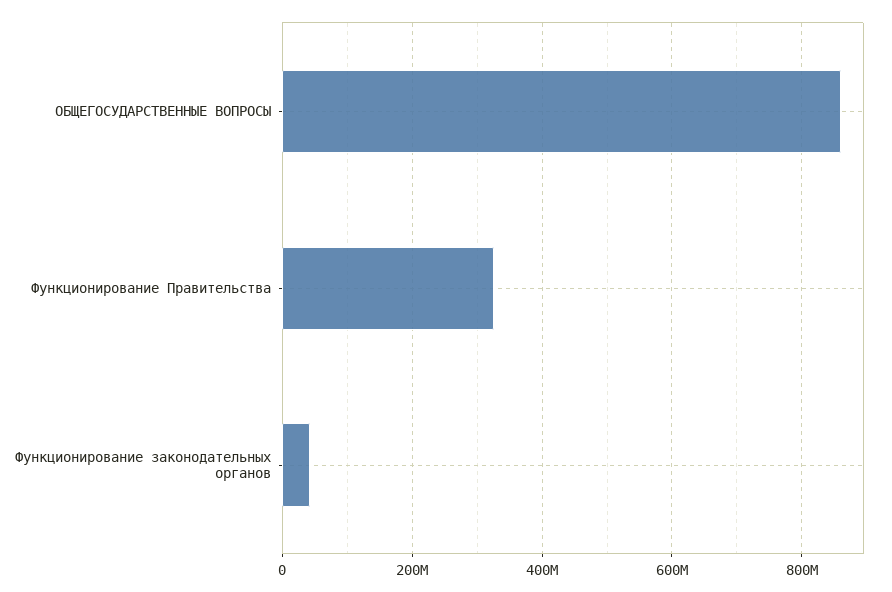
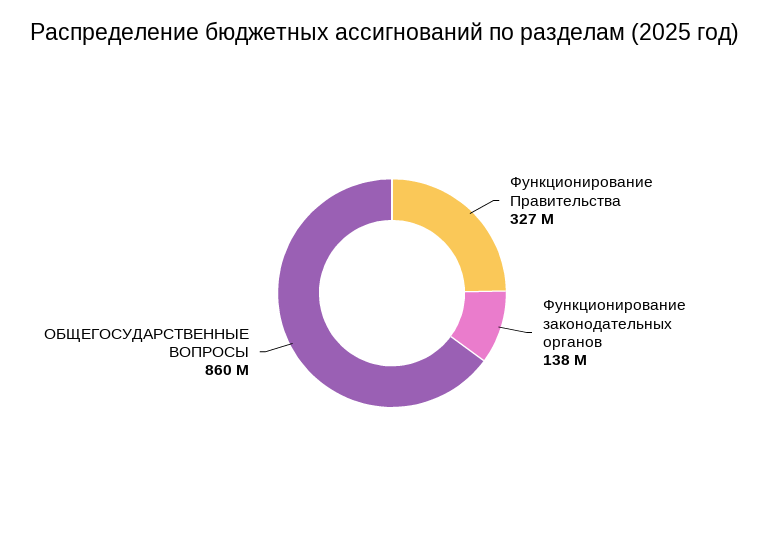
  {
    "ОБЩЕГОСУДАРСТВЕННЫЕ ВОПРОСЫ": 860000000,
    "Функционирование Правительства": 327000000,
-   "Функционирование законодательных органов": 40000000
+   "Функционирование законодательных органов": 138000000
  }

